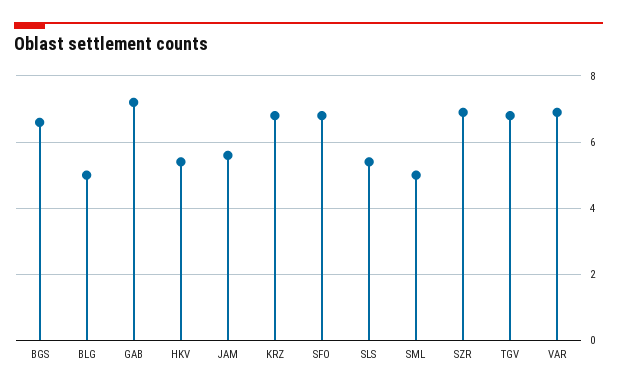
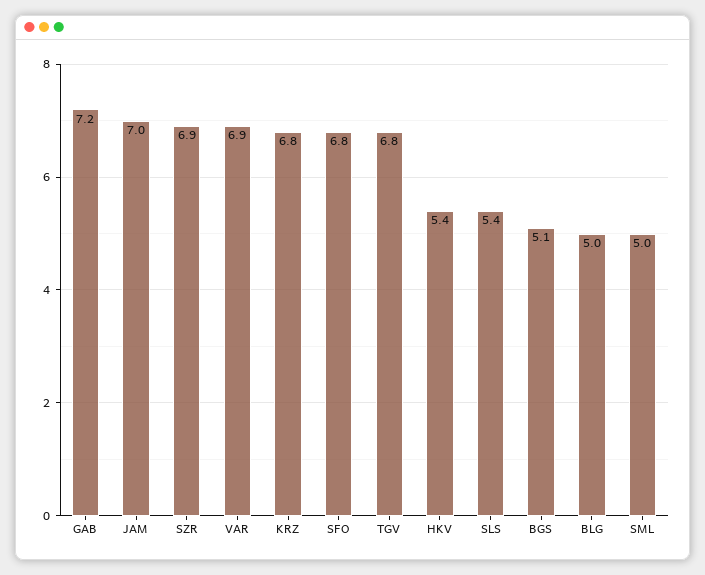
  {
-   "BGS": 6.5,
+   "BGS": 5.1,
    "BLG": 5,
    "GAB": 7.2,
    "HKV": 5.4,
-   "JAM": 5.5,
+   "JAM": 7,
    "KRZ": 6.8,
    "SFO": 6.8,
    "SLS": 5.4,
    "SML": 5,
    "SZR": 6.9,
    "TGV": 6.8,
    "VAR": 6.9
  }

